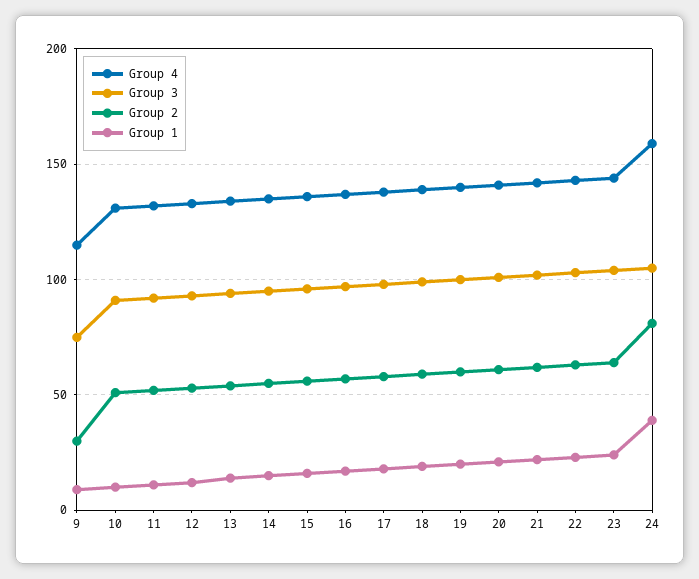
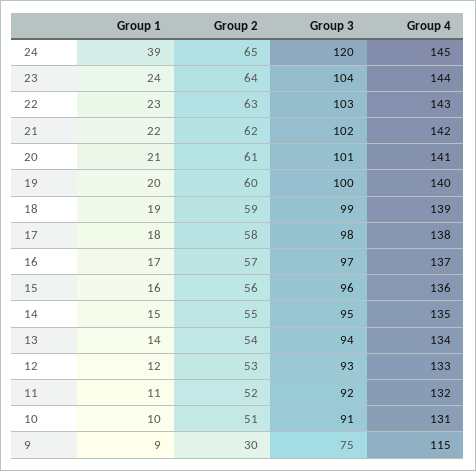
  {
    "Group 4": {
      "9": 115,
      "10": 131,
      "11": 132,
      "12": 133,
      "13": 134,
      "14": 135,
      "15": 136,
      "16": 137,
      "17": 138,
      "18": 139,
      "19": 140,
      "20": 141,
      "21": 142,
      "22": 143,
      "23": 144,
-     "24": 160
+     "24": 145
    },
    "Group 3": {
      "9": 75,
      "10": 91,
      "11": 92,
      "12": 93,
      "13": 94,
      "14": 95,
      "15": 96,
      "16": 97,
      "17": 98,
      "18": 99,
      "19": 100,
      "20": 101,
      "21": 102,
      "22": 103,
      "23": 104,
-     "24": 105
+     "24": 120
    },
    "Group 2": {
      "9": 30,
      "10": 51,
      "11": 52,
      "12": 53,
      "13": 54,
      "14": 55,
      "15": 56,
      "16": 57,
      "17": 58,
      "18": 59,
      "19": 60,
      "20": 61,
      "21": 62,
      "22": 63,
      "23": 64,
-     "24": 80
+     "24": 65
    },
    "Group 1": {
      "9": 9,
      "10": 10,
      "11": 11,
      "12": 12,
      "13": 14,
      "14": 15,
      "15": 16,
      "16": 17,
      "17": 18,
      "18": 19,
      "19": 20,
      "20": 21,
      "21": 22,
      "22": 23,
      "23": 24,
      "24": 39
    }
  }

